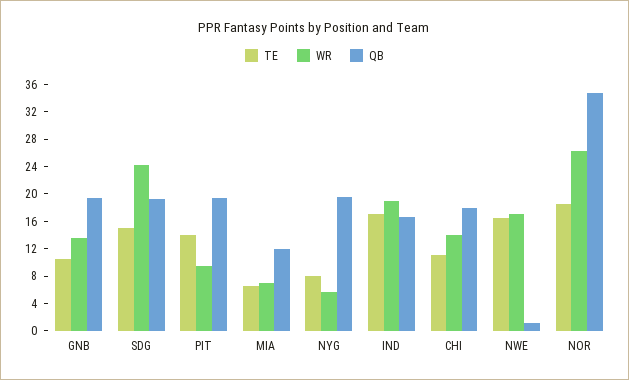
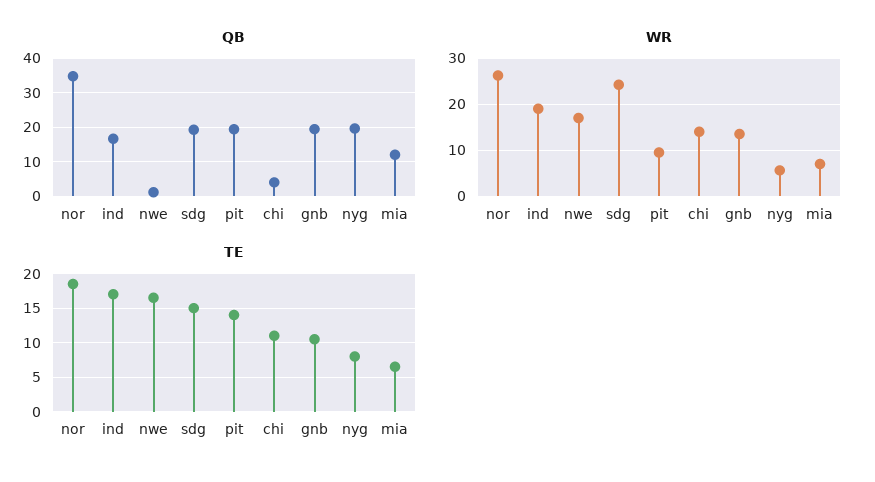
  {
    "TE": {
      "GNB": 11,
      "SDG": 15,
      "PIT": 14,
      "MIA": 7,
      "NYG": 8,
      "IND": 17,
      "CHI": 11,
      "NWE": 17,
      "NOR": 19
    },
    "WR": {
      "GNB": 14,
      "SDG": 24,
      "PIT": 10,
      "MIA": 8,
      "NYG": 6,
      "IND": 20,
      "CHI": 14,
      "NWE": 18,
      "NOR": 26
    },
    "QB": {
      "GNB": 20,
      "SDG": 20,
      "PIT": 20,
      "MIA": 12,
      "NYG": 20,
      "IND": 16,
-     "CHI": 18,
+     "CHI": 4,
      "NWE": 2,
      "NOR": 34
    }
  }

